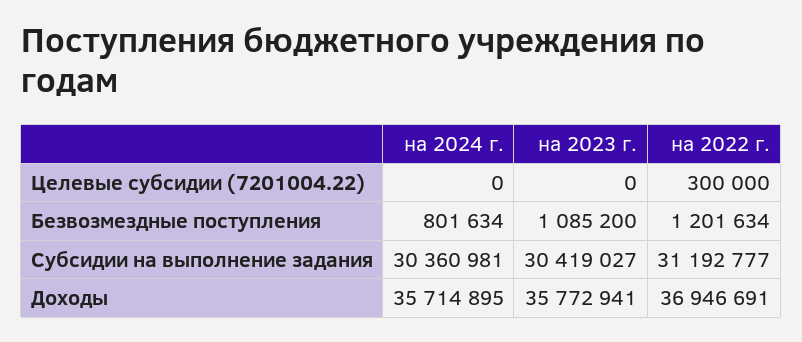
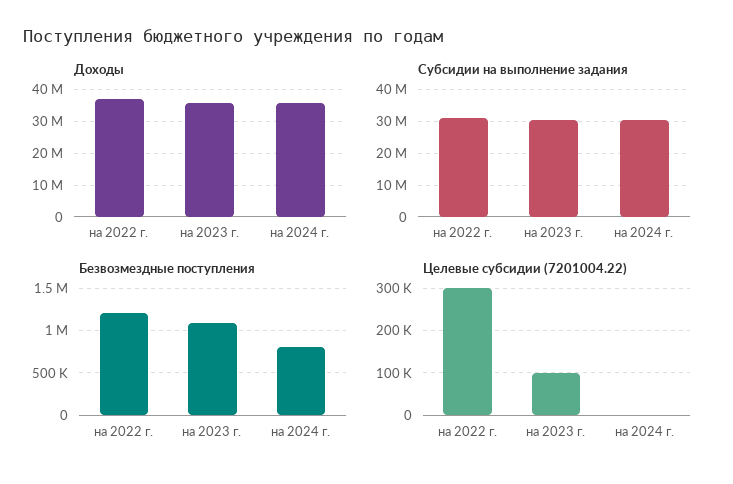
  {
    "Целевые субсидии (7201004.22)": {
      "на 2024 г.": 0,
-     "на 2023 г.": 0,
+     "на 2023 г.": 100000,
      "на 2022 г.": 300000
    },
    "Безвозмездные поступления": {
      "на 2024 г.": 801634,
      "на 2023 г.": 1085200,
      "на 2022 г.": 1201634
    },
    "Субсидии на выполнение задания": {
      "на 2024 г.": 30360981,
      "на 2023 г.": 30419027,
      "на 2022 г.": 31192777
    },
    "Доходы": {
      "на 2024 г.": 35714895,
      "на 2023 г.": 35772941,
      "на 2022 г.": 36946691
    }
  }

